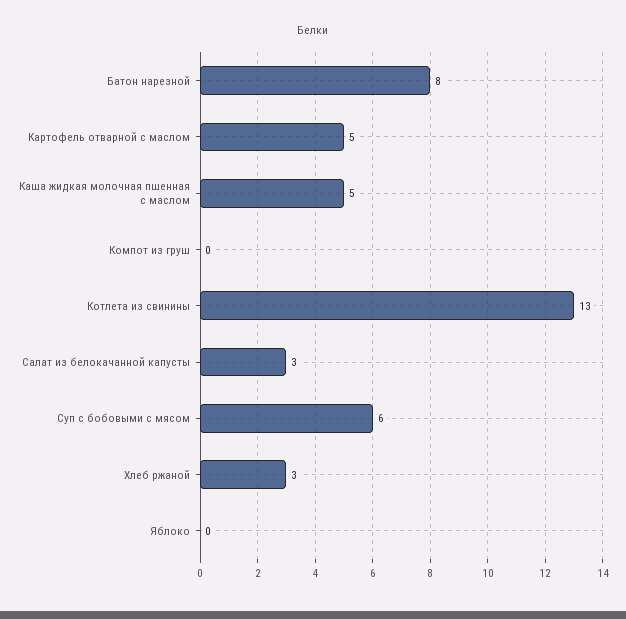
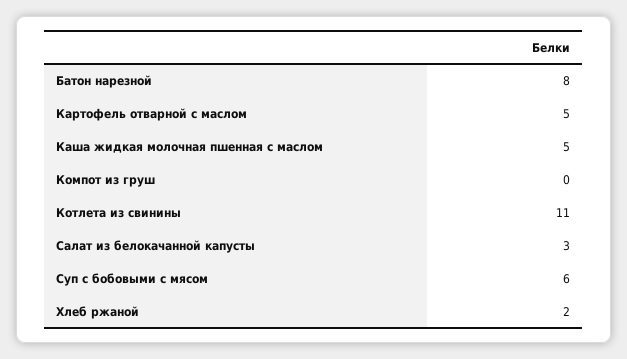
  {
    "Батон нарезной": 8,
    "Картофель отварной с маслом": 5,
    "Каша жидкая молочная пшенная с маслом": 5,
    "Компот из груш": 0,
-   "Котлета из свинины": 13,
+   "Котлета из свинины": 11,
    "Салат из белокачанной капусты": 3,
    "Суп с бобовыми с мясом": 6,
-   "Хлеб ржаной": 3,
+   "Хлеб ржаной": 2
-   "Яблоко": 0
  }

